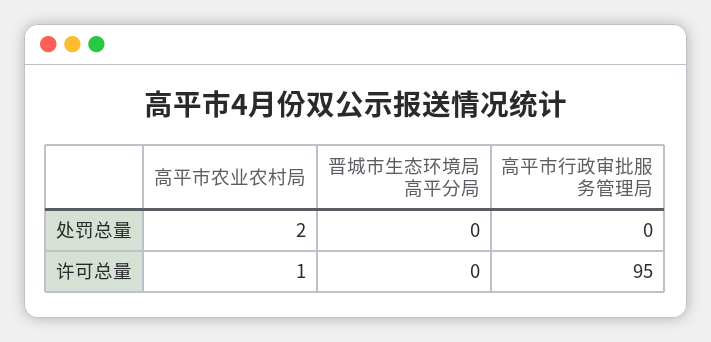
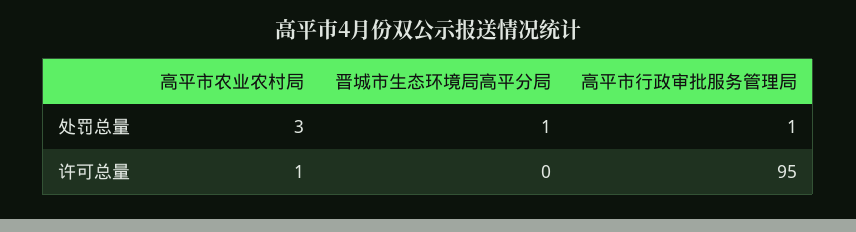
  {
    "高平市农业农村局": {
-     "处罚总量": 2,
+     "处罚总量": 3,
      "许可总量": 1
    },
    "晋城市生态环境局高平分局": {
-     "处罚总量": 0,
+     "处罚总量": 1,
      "许可总量": 0
    },
    "高平市行政审批服务管理局": {
-     "处罚总量": 0,
+     "处罚总量": 1,
      "许可总量": 95
    }
  }

